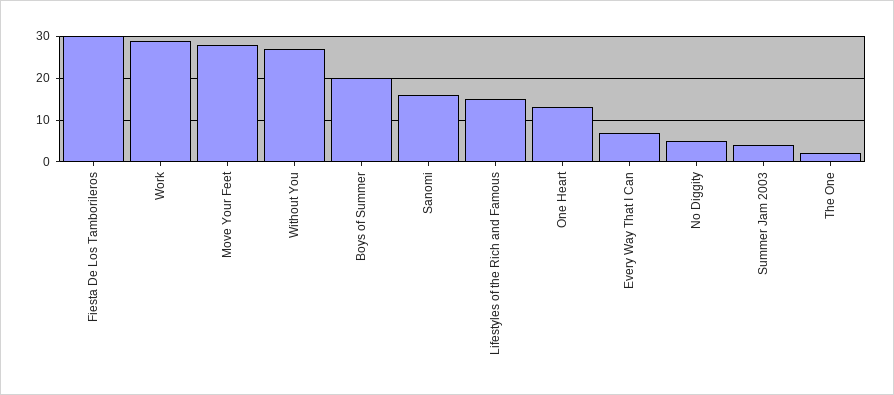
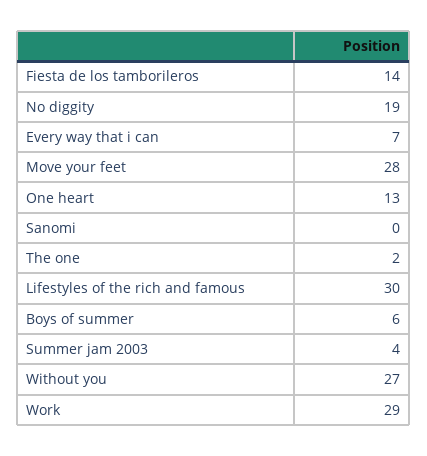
  {
-   "Fiesta De Los Tamborileros": 30,
+   "Fiesta De Los Tamborileros": 14,
    "Work": 29,
    "Move Your Feet": 28,
    "Without You": 27,
-   "Boys of Summer": 20,
+   "Boys of Summer": 6,
-   "Sanomi": 15,
+   "Sanomi": 0,
-   "Lifestyles of the Rich and Famous": 15,
+   "Lifestyles of the Rich and Famous": 30,
    "One Heart": 13,
    "Every Way That I Can": 7,
-   "No Diggity": 5,
+   "No Diggity": 19,
    "Summer Jam 2003": 4,
    "The One": 2
  }

